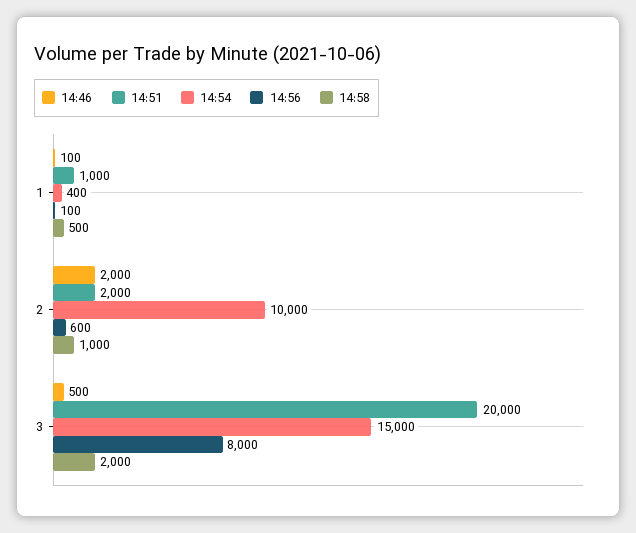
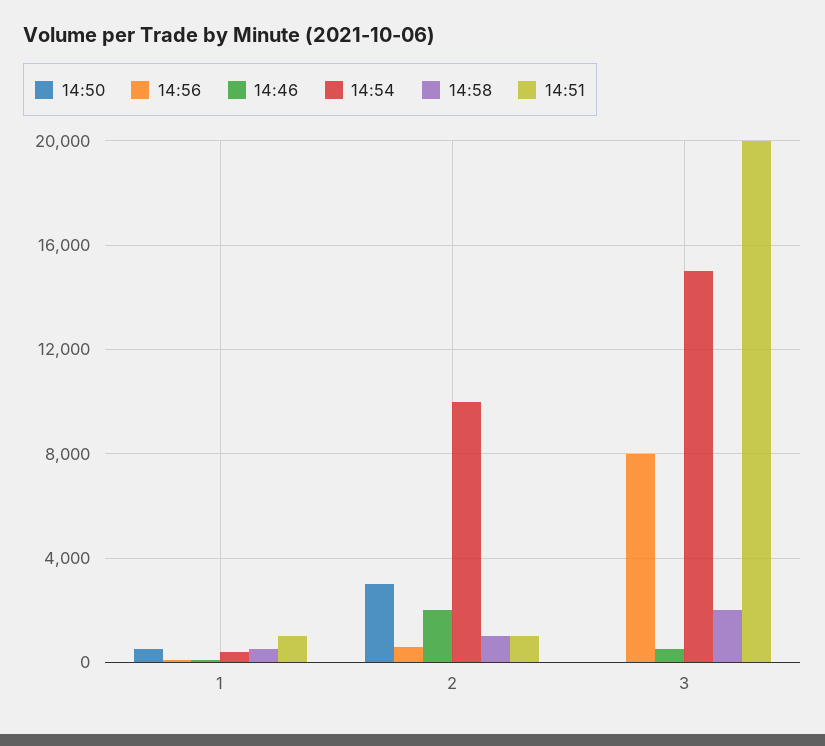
  {
    "14:46": {
      "1": 100,
      "2": 2000,
      "3": 500
    },
    "14:51": {
      "1": 1000,
-     "2": 2000,
+     "2": 1000,
      "3": 20000
    },
    "14:54": {
      "1": 400,
      "2": 10000,
      "3": 15000
    },
    "14:56": {
      "1": 100,
      "2": 600,
      "3": 8000
    },
    "14:58": {
      "1": 500,
      "2": 1000,
      "3": 2000
-   }
+   },
+   "14:50": {
+     "1": 500,
+     "2": 3000,
+     "3": 0
+   }
  }

